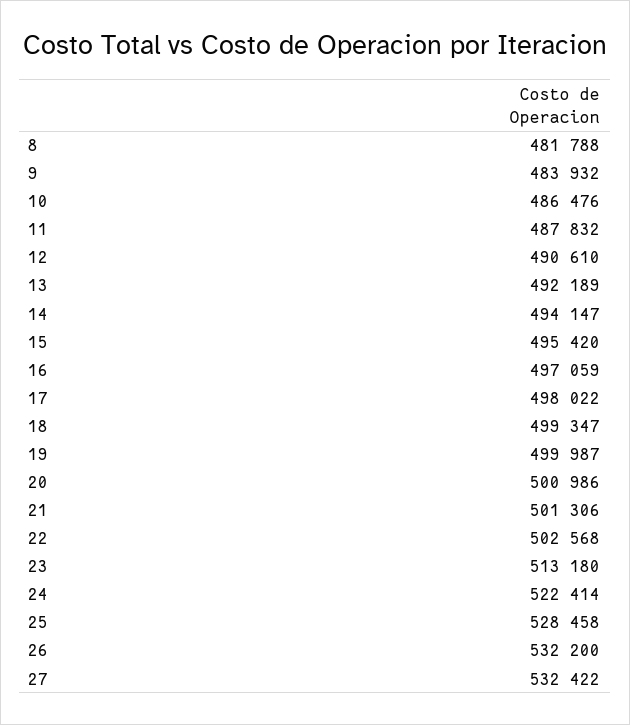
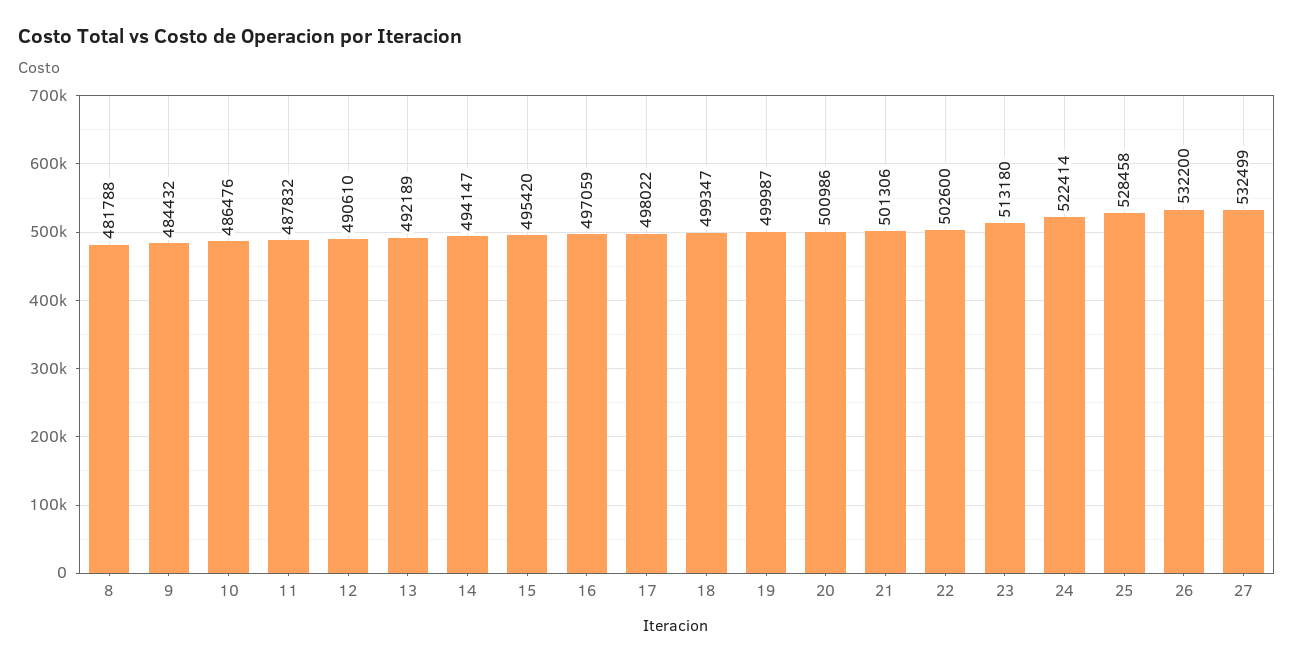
  {
    "8": 481788,
-   "9": 483932,
+   "9": 484432,
    "10": 486476,
    "11": 487832,
    "12": 490610,
    "13": 492189,
    "14": 494147,
    "15": 495420,
    "16": 497059,
    "17": 498022,
    "18": 499347,
    "19": 499987,
    "20": 500986,
    "21": 501306,
-   "22": 502568,
+   "22": 502600,
    "23": 513180,
    "24": 522414,
    "25": 528458,
    "26": 532200,
-   "27": 532422
+   "27": 532499
  }

